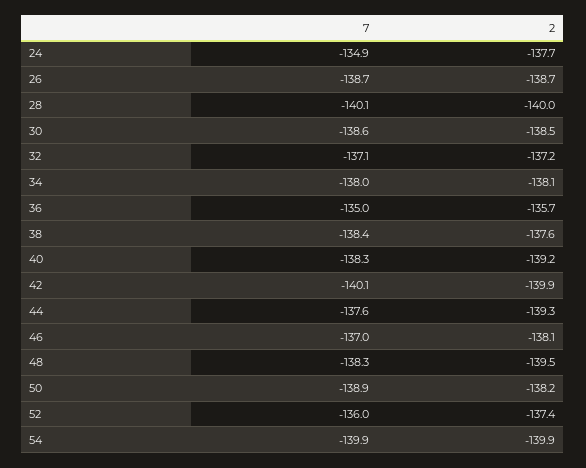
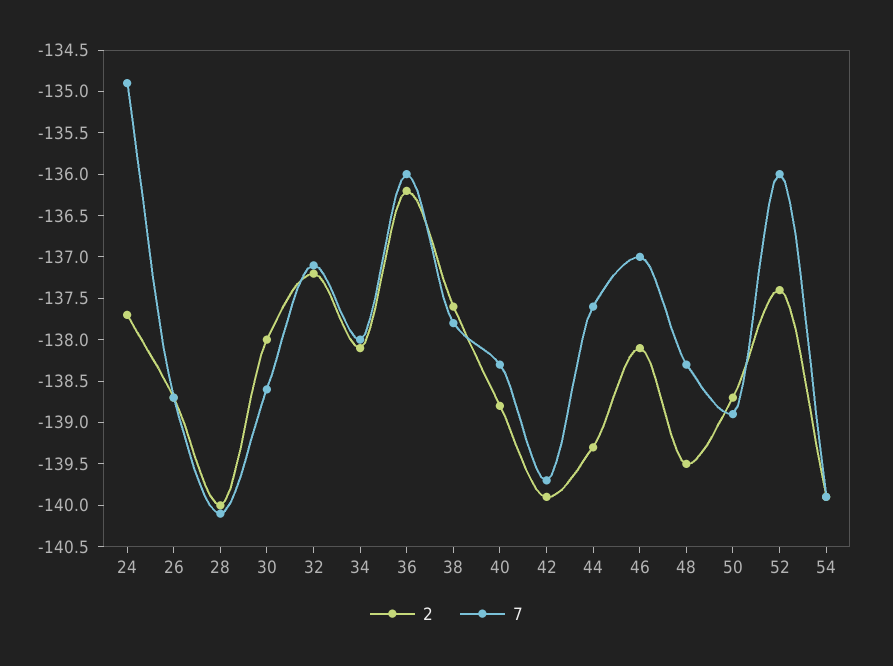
  {
    "7": {
      "24": -134.9,
      "26": -138.7,
      "28": -140.1,
      "30": -138.6,
      "32": -137.1,
      "34": -138,
-     "36": -135,
+     "36": -136,
-     "38": -138.4,
+     "38": -137.8,
      "40": -138.3,
-     "42": -140.1,
+     "42": -139.7,
      "44": -137.6,
      "46": -137,
      "48": -138.3,
      "50": -138.9,
      "52": -136,
      "54": -139.9
    },
    "2": {
      "24": -137.7,
      "26": -138.7,
      "28": -140,
-     "30": -138.5,
+     "30": -138,
      "32": -137.2,
      "34": -138.1,
-     "36": -135.7,
+     "36": -136.2,
      "38": -137.6,
-     "40": -139.2,
+     "40": -138.8,
      "42": -139.9,
      "44": -139.3,
      "46": -138.1,
      "48": -139.5,
-     "50": -138.2,
+     "50": -138.7,
      "52": -137.4,
      "54": -139.9
    }
  }

